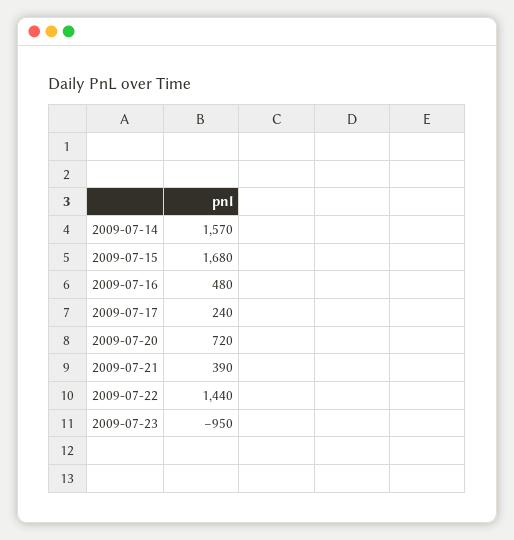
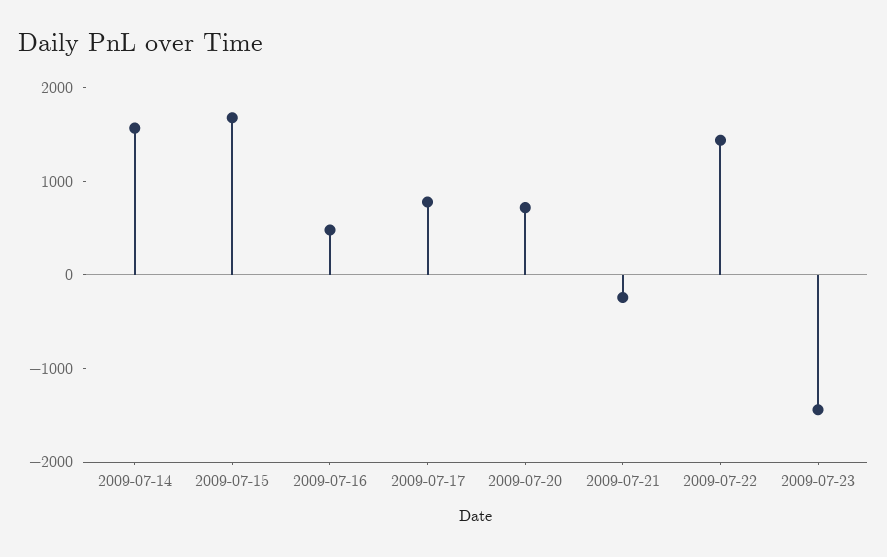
  {
    "2009-07-14": 1570,
    "2009-07-15": 1680,
    "2009-07-16": 480,
-   "2009-07-17": 240,
+   "2009-07-17": 800,
    "2009-07-20": 720,
-   "2009-07-21": 390,
+   "2009-07-21": -200,
    "2009-07-22": 1440,
-   "2009-07-23": -950
+   "2009-07-23": -1400
  }

